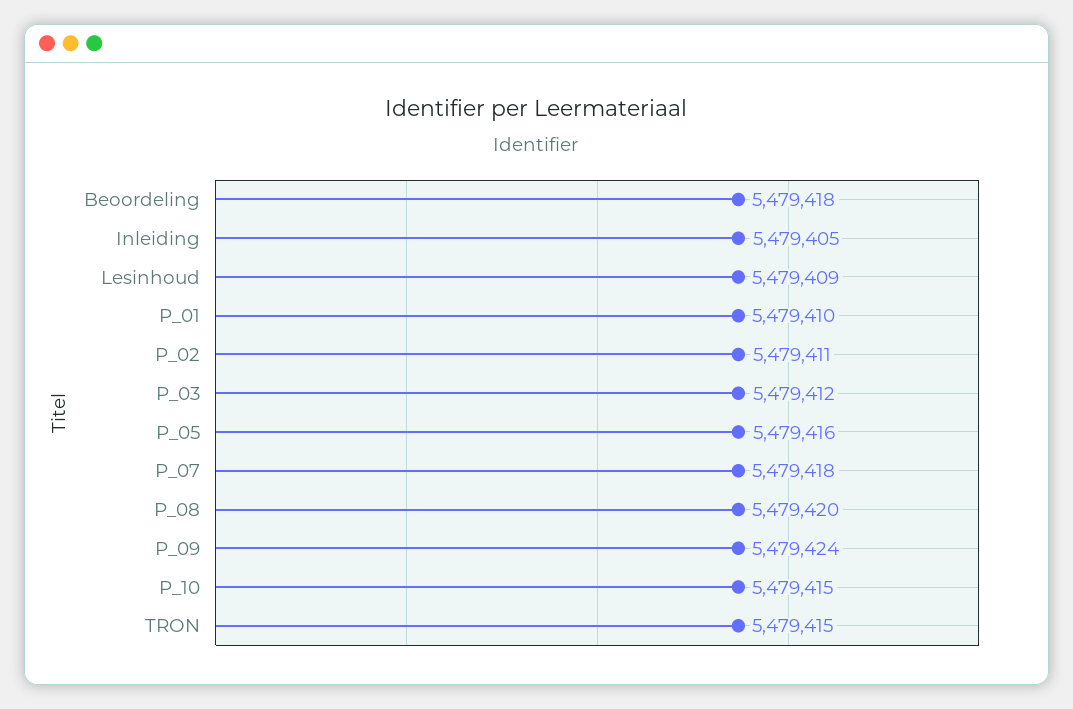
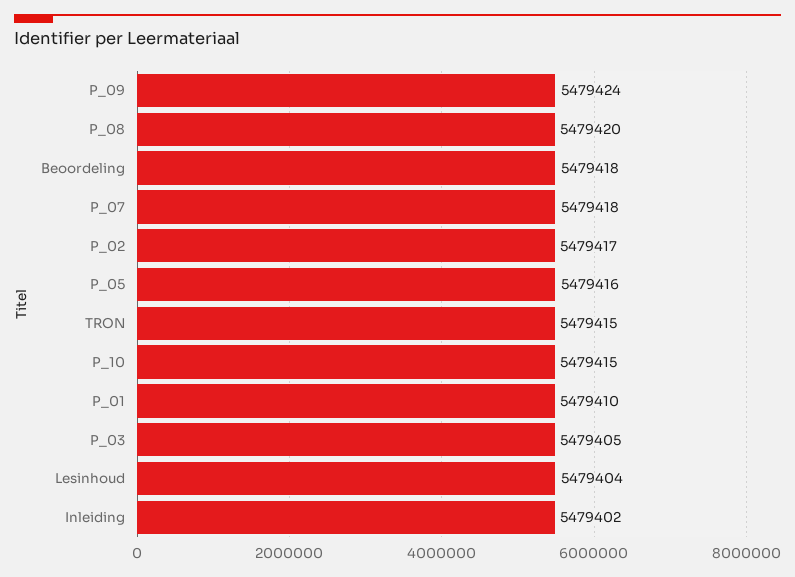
  {
    "Beoordeling": 5479418,
-   "Inleiding": 5479405,
+   "Inleiding": 5479402,
-   "Lesinhoud": 5479409,
+   "Lesinhoud": 5479404,
    "P_01": 5479410,
-   "P_02": 5479411,
+   "P_02": 5479417,
-   "P_03": 5479412,
+   "P_03": 5479405,
    "P_05": 5479416,
    "P_07": 5479418,
    "P_08": 5479420,
    "P_09": 5479424,
    "P_10": 5479415,
    "TRON": 5479415
  }

